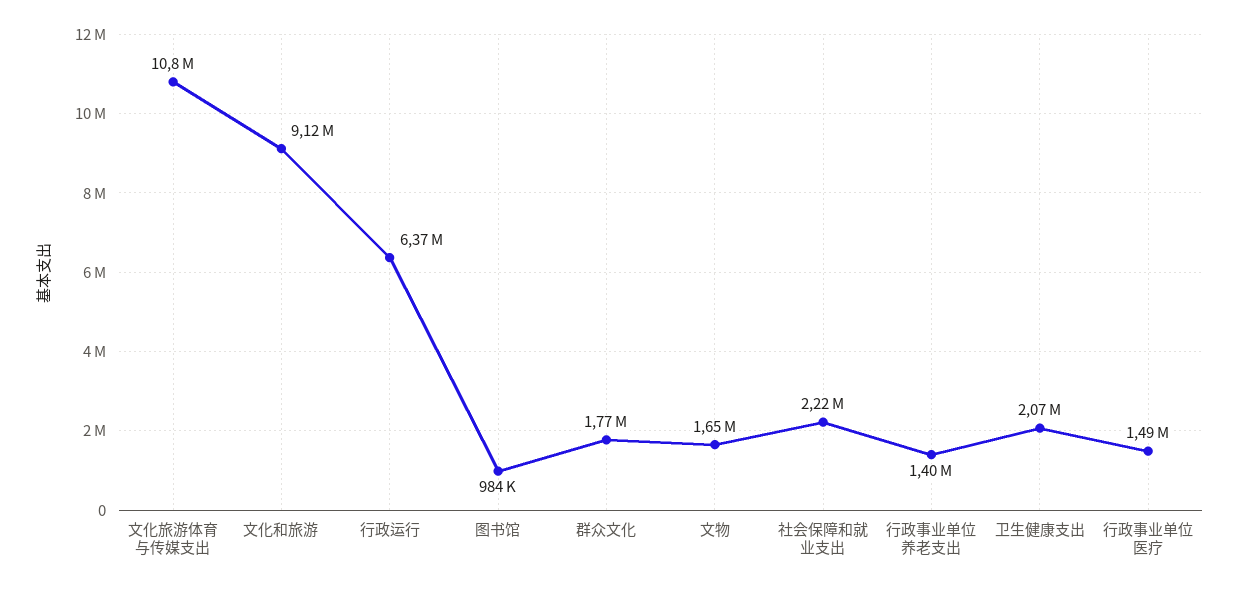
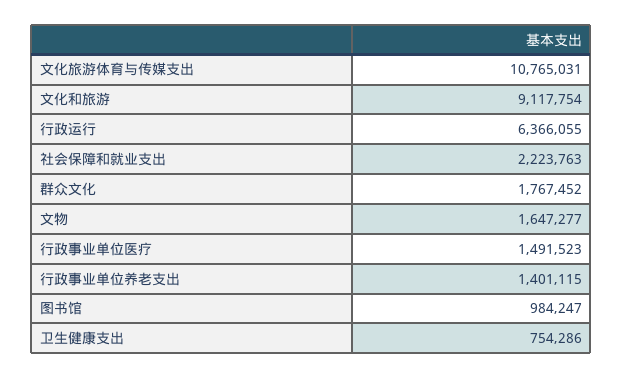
  {
    "文化旅游体育与传媒支出": 10765031,
    "文化和旅游": 9117754,
    "行政运行": 6366055,
    "图书馆": 984247,
    "群众文化": 1767452,
    "文物": 1647277,
    "社会保障和就业支出": 2223763,
    "行政事业单位养老支出": 1401115,
-   "卫生健康支出": 2070000,
+   "卫生健康支出": 754286,
    "行政事业单位医疗": 1491523
  }

